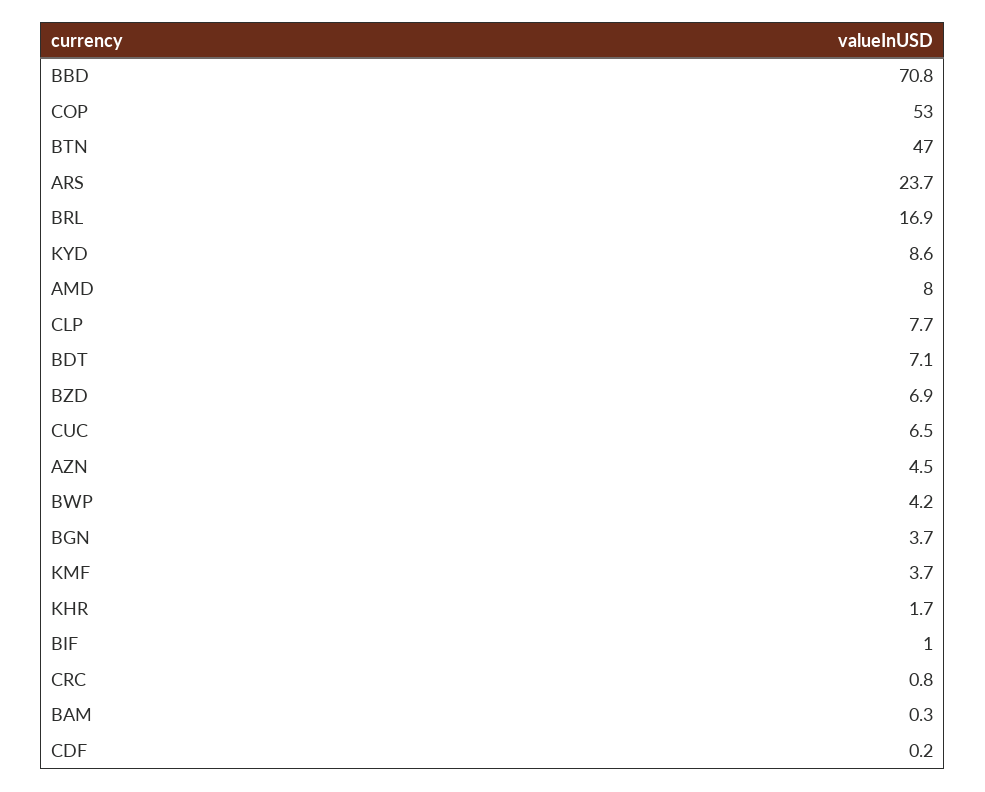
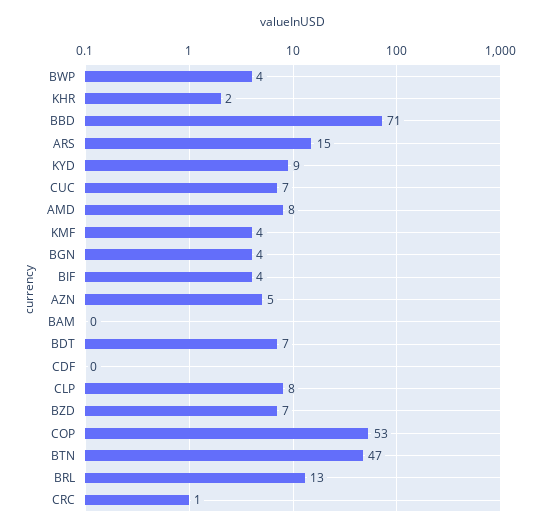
  {
    "BBD": 70.8,
    "COP": 53,
    "BTN": 47,
-   "ARS": 23.7,
+   "ARS": 15,
-   "BRL": 16.9,
+   "BRL": 13,
    "KYD": 8.6,
    "AMD": 8,
    "CLP": 7.7,
    "BDT": 7.1,
    "BZD": 6.9,
    "CUC": 6.5,
    "AZN": 4.5,
    "BWP": 4.2,
    "BGN": 3.7,
    "KMF": 3.7,
    "KHR": 1.7,
-   "BIF": 1,
+   "BIF": 4,
    "CRC": 0.8,
    "BAM": 0.3,
    "CDF": 0.2
  }

